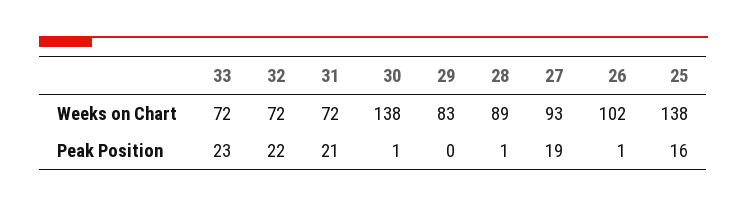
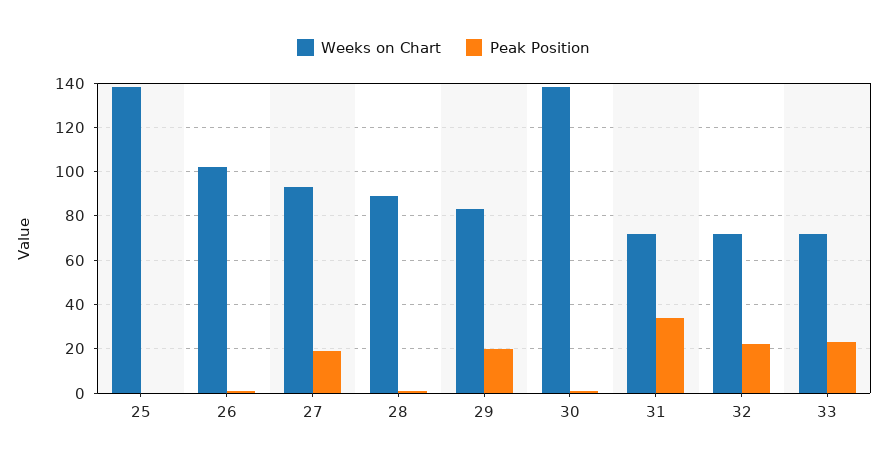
  {
    "Weeks on Chart": {
      "33": 72,
      "32": 72,
      "31": 72,
      "30": 138,
      "29": 83,
      "28": 89,
      "27": 93,
      "26": 102,
      "25": 138
    },
    "Peak Position": {
      "33": 23,
      "32": 22,
-     "31": 21,
+     "31": 35,
      "30": 1,
-     "29": 0,
+     "29": 20,
      "28": 1,
      "27": 19,
      "26": 1,
-     "25": 16
+     "25": 0
    }
  }

